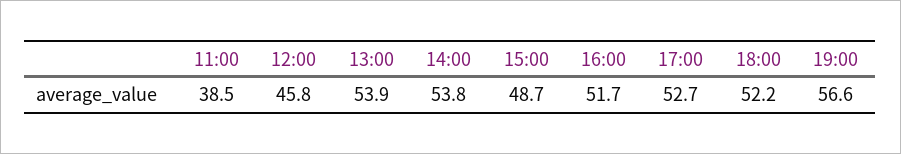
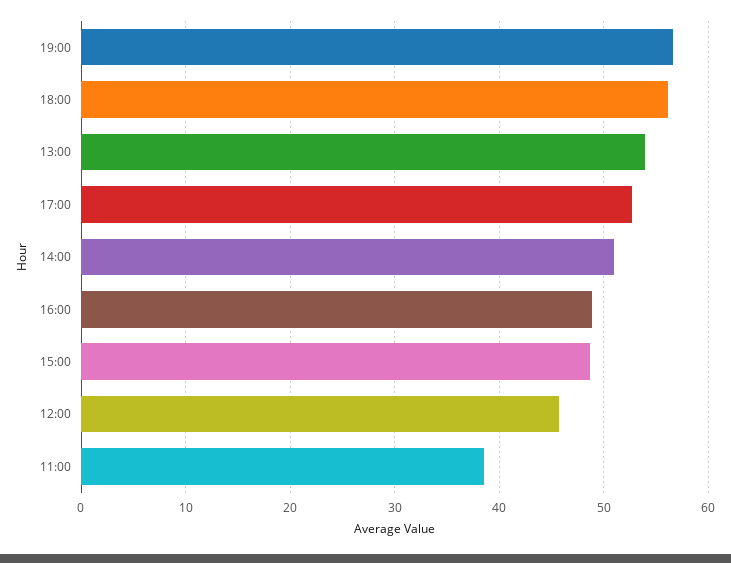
  {
    "11:00": 38.5,
    "12:00": 45.8,
    "13:00": 53.9,
-   "14:00": 53.8,
+   "14:00": 51,
    "15:00": 48.7,
-   "16:00": 51.7,
+   "16:00": 49,
    "17:00": 52.7,
-   "18:00": 52.2,
+   "18:00": 56,
    "19:00": 56.6
  }

